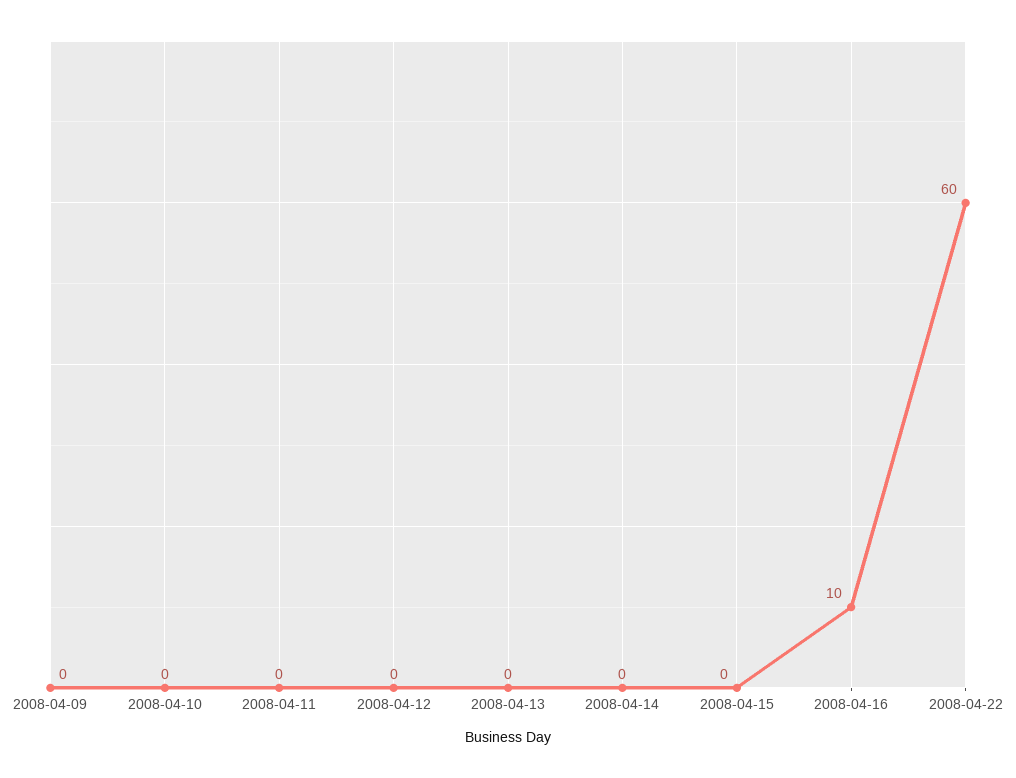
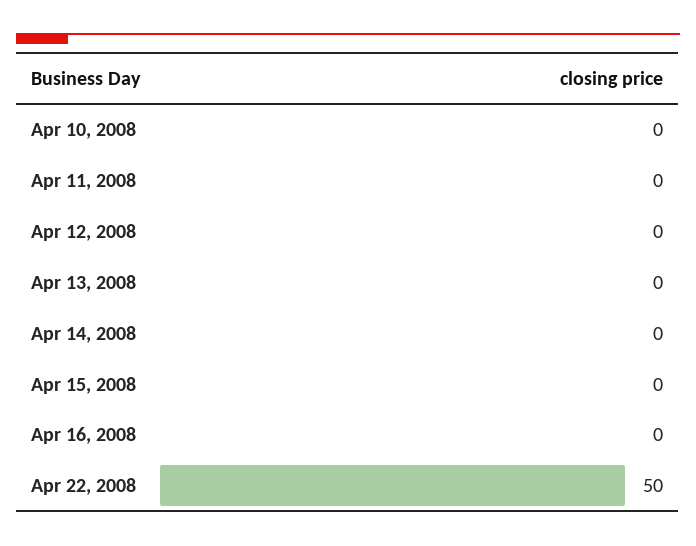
  {
-   "2008-04-09": 0,
    "2008-04-10": 0,
    "2008-04-11": 0,
    "2008-04-12": 0,
    "2008-04-13": 0,
    "2008-04-14": 0,
    "2008-04-15": 0,
-   "2008-04-16": 10,
+   "2008-04-16": 0,
-   "2008-04-22": 60
+   "2008-04-22": 50
  }

